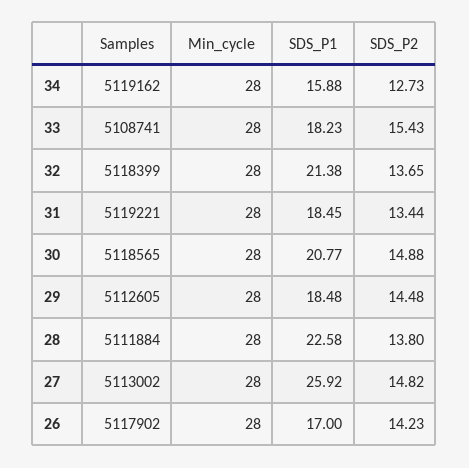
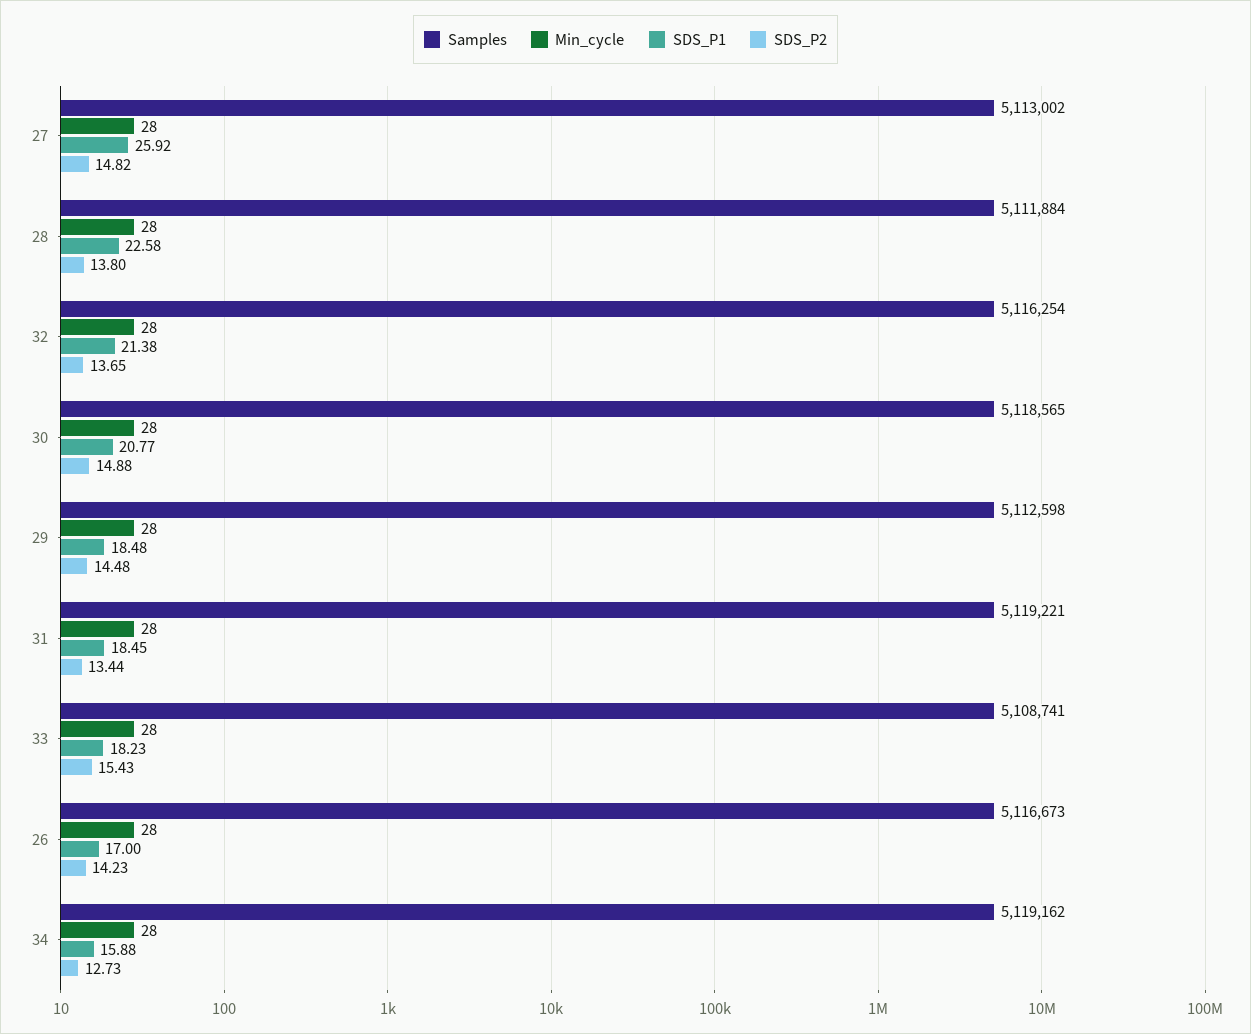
  {
    "Samples": {
      "34": 5119162,
      "33": 5108741,
-     "32": 5118399,
+     "32": 5116254,
      "31": 5119221,
      "30": 5118565,
-     "29": 5112605,
+     "29": 5112598,
      "28": 5111884,
      "27": 5113002,
-     "26": 5117902
+     "26": 5116673
    },
    "Min_cycle": {
      "34": 28,
      "33": 28,
      "32": 28,
      "31": 28,
      "30": 28,
      "29": 28,
      "28": 28,
      "27": 28,
      "26": 28
    },
    "SDS_P1": {
      "34": 15.88,
      "33": 18.23,
      "32": 21.38,
      "31": 18.45,
      "30": 20.77,
      "29": 18.48,
      "28": 22.58,
      "27": 25.92,
      "26": 17
    },
    "SDS_P2": {
      "34": 12.73,
      "33": 15.43,
      "32": 13.65,
      "31": 13.44,
      "30": 14.88,
      "29": 14.48,
      "28": 13.8,
      "27": 14.82,
      "26": 14.23
    }
  }

